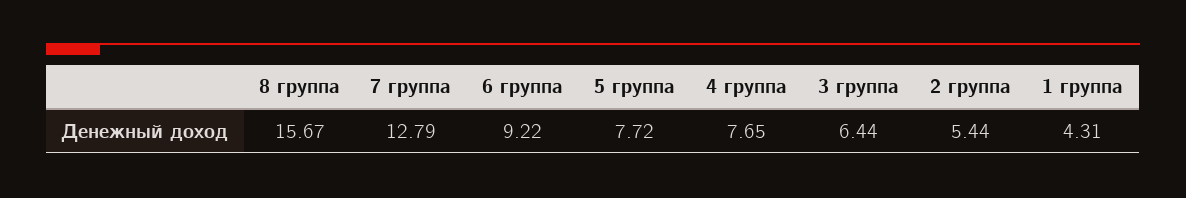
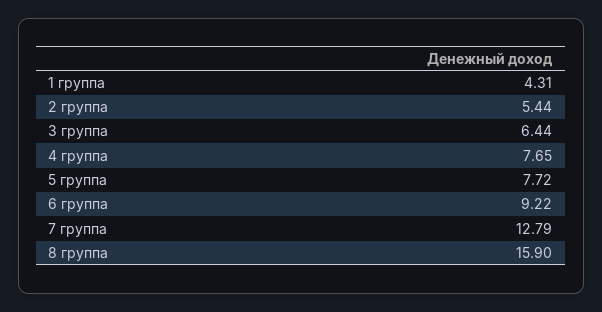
  {
-   "8 группа": 15.67,
+   "8 группа": 15.9,
    "7 группа": 12.79,
    "6 группа": 9.22,
    "5 группа": 7.72,
    "4 группа": 7.65,
    "3 группа": 6.44,
    "2 группа": 5.44,
    "1 группа": 4.31
  }

